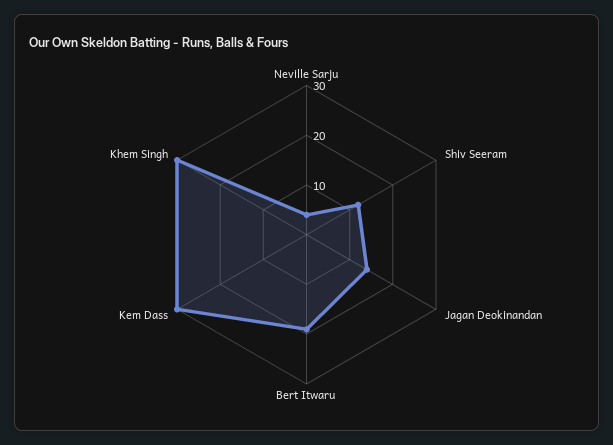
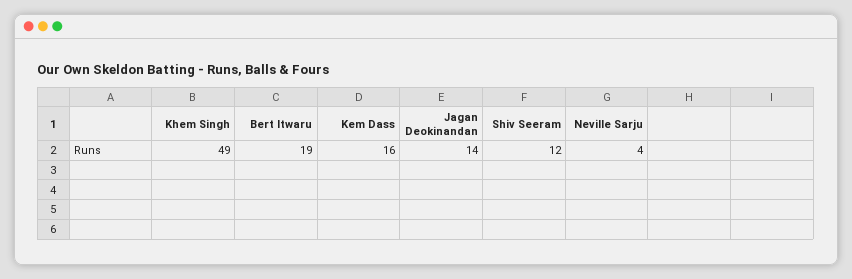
  {
    "Neville Sarju": 4,
    "Shiv Seeram": 12,
    "Jagan Deokinandan": 14,
    "Bert Itwaru": 19,
-   "Kem Dass": 30,
+   "Kem Dass": 16,
-   "Khem Singh": 30
+   "Khem Singh": 49
  }

